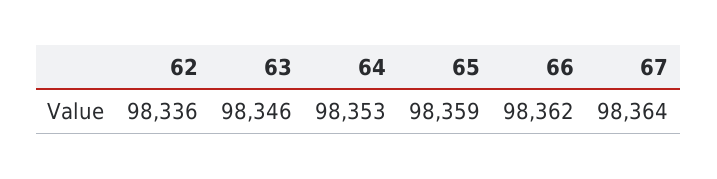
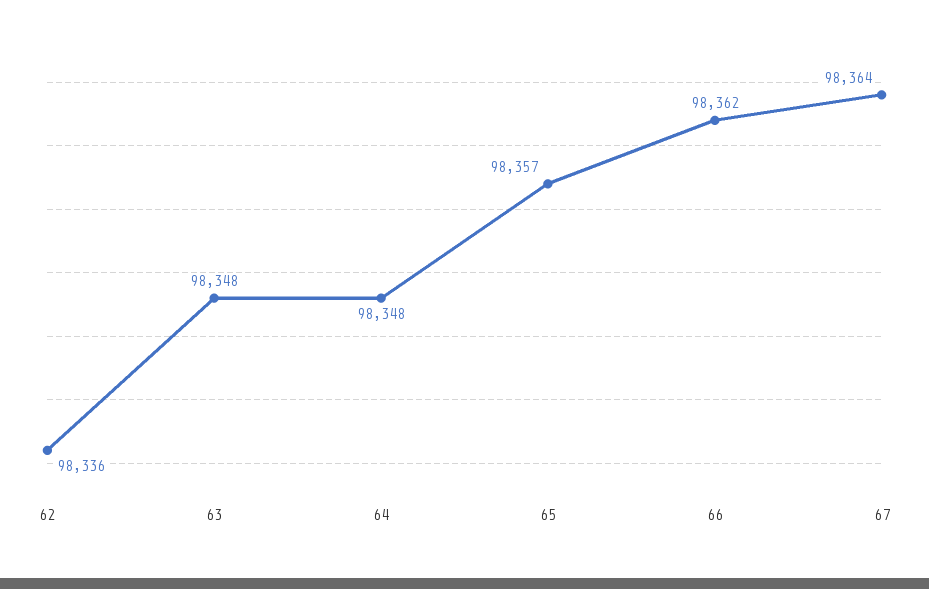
  {
    "62": 98336,
-   "63": 98346,
+   "63": 98348,
-   "64": 98353,
+   "64": 98348,
-   "65": 98359,
+   "65": 98357,
    "66": 98362,
    "67": 98364
  }

